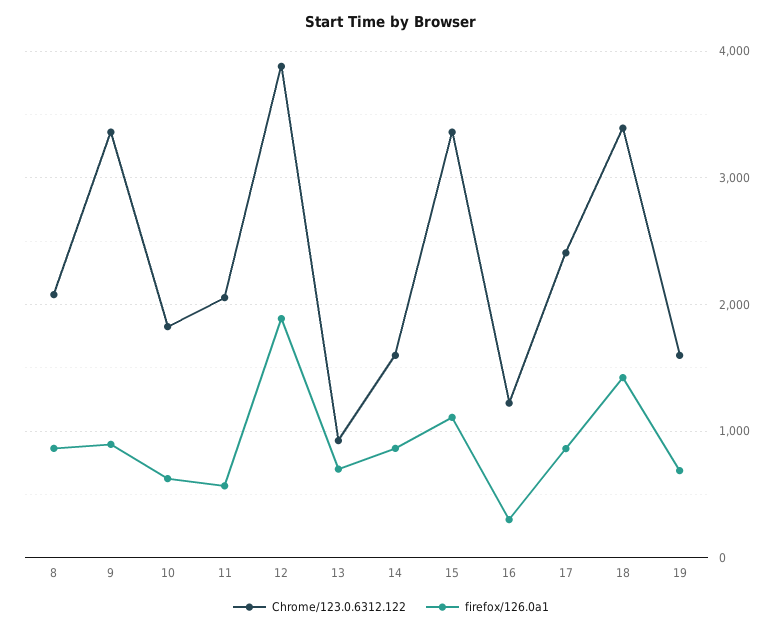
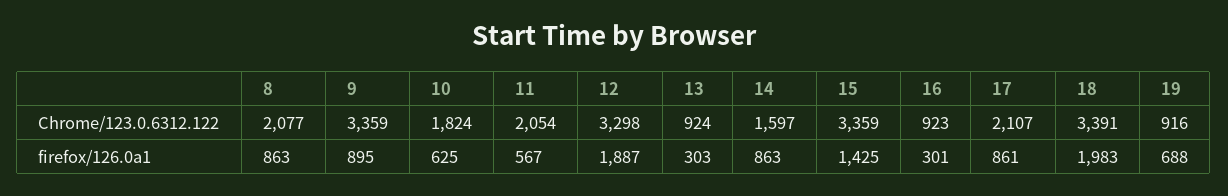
  {
    "Chrome/123.0.6312.122": {
      "8": 2077,
      "9": 3359,
      "10": 1824,
      "11": 2054,
-     "12": 3900,
+     "12": 3298,
      "13": 924,
      "14": 1597,
      "15": 3359,
-     "16": 1200,
+     "16": 923,
-     "17": 2400,
+     "17": 2107,
      "18": 3391,
-     "19": 1600
+     "19": 916
    },
    "firefox/126.0a1": {
      "8": 863,
      "9": 895,
      "10": 625,
      "11": 567,
      "12": 1887,
-     "13": 700,
+     "13": 303,
      "14": 863,
-     "15": 1100,
+     "15": 1425,
      "16": 301,
      "17": 861,
-     "18": 1400,
+     "18": 1983,
      "19": 688
    }
  }

